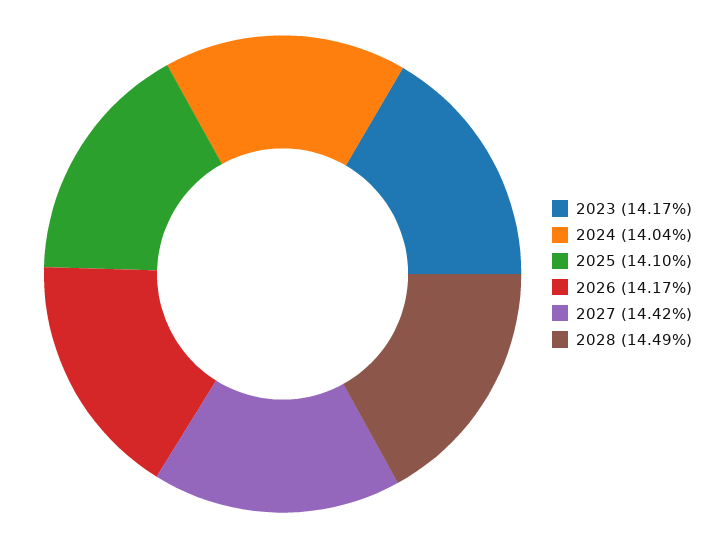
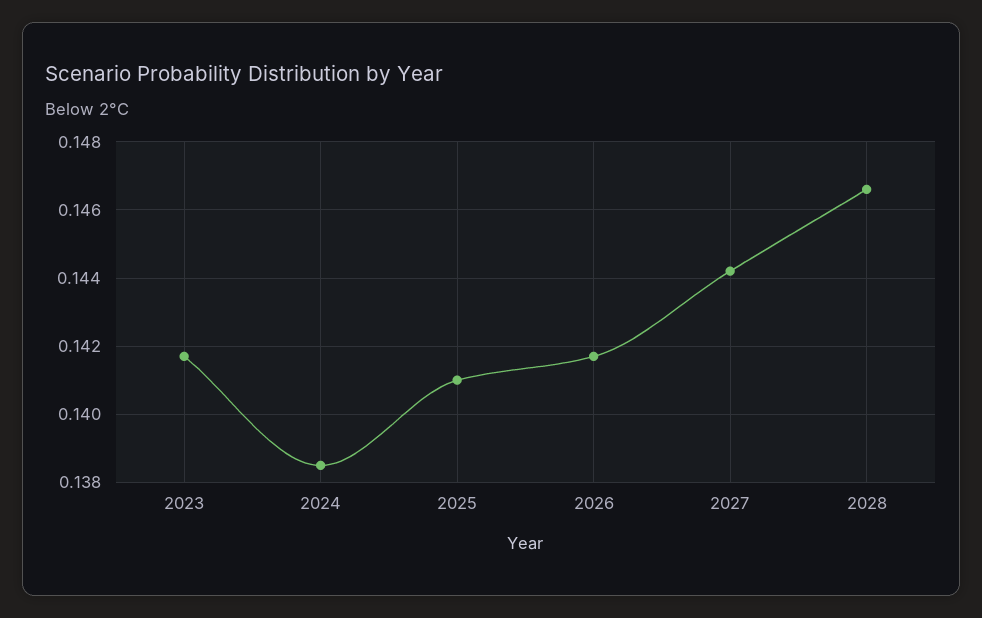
  {
    "2023": 0.1417,
-   "2024": 0.1404,
+   "2024": 0.1385,
    "2025": 0.141,
    "2026": 0.1417,
    "2027": 0.1442,
-   "2028": 0.1449
+   "2028": 0.1465
  }

